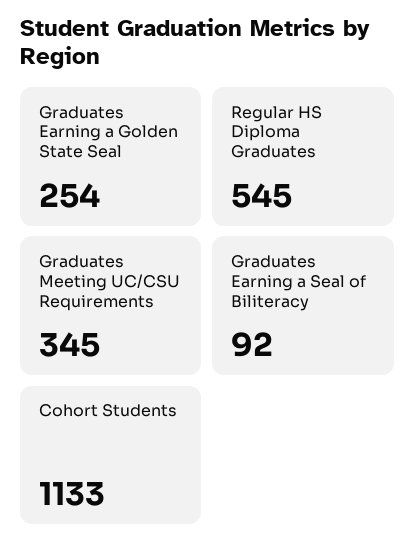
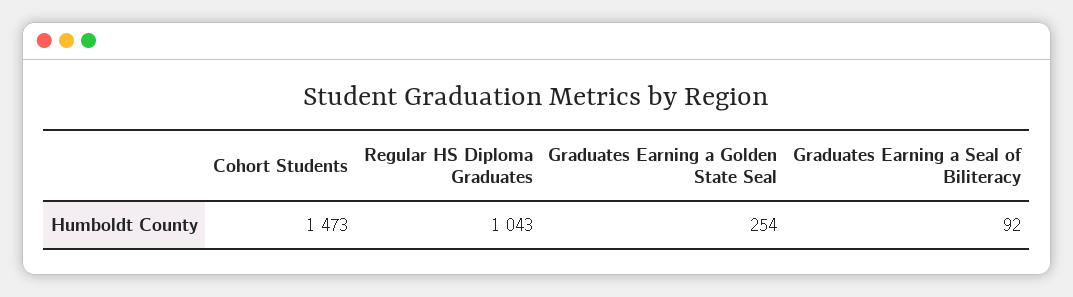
  {
    "Graduates Earning a Golden State Seal": 254,
-   "Regular HS Diploma Graduates": 545,
+   "Regular HS Diploma Graduates": 1043,
-   "Graduates Meeting UC/CSU Requirements": 345,
    "Graduates Earning a Seal of Biliteracy": 92,
-   "Cohort Students": 1133
+   "Cohort Students": 1473
  }

